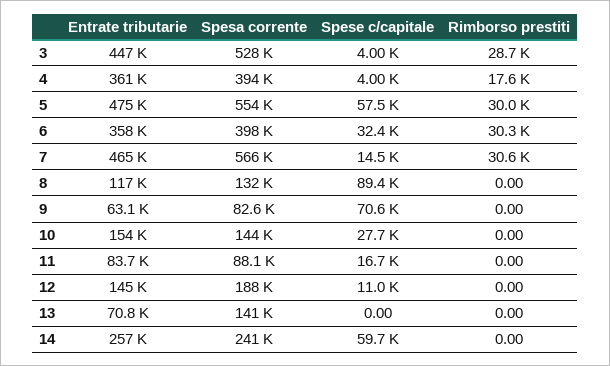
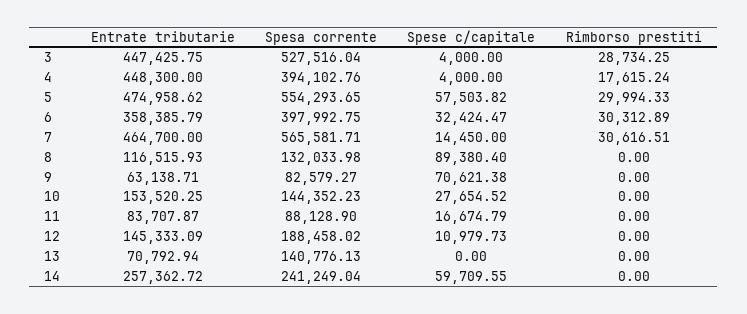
  {
    "Entrate tributarie": {
      "3": 447425.75,
-     "4": 361000,
+     "4": 448300,
      "5": 474958.62,
      "6": 358385.79,
      "7": 464700,
      "8": 116515.93,
      "9": 63138.71,
      "10": 153520.25,
      "11": 83707.87,
      "12": 145333.09,
      "13": 70792.94,
      "14": 257362.72
    },
    "Spesa corrente": {
      "3": 527516.04,
      "4": 394102.76,
      "5": 554293.65,
      "6": 397992.75,
      "7": 565581.71,
      "8": 132033.98,
      "9": 82579.27,
      "10": 144352.23,
      "11": 88128.9,
      "12": 188458.02,
      "13": 140776.13,
      "14": 241249.04
    },
    "Spese c/capitale": {
      "3": 4000,
      "4": 4000,
      "5": 57503.82,
      "6": 32424.47,
      "7": 14450,
      "8": 89380.4,
      "9": 70621.38,
      "10": 27654.52,
      "11": 16674.79,
      "12": 10979.73,
      "13": 0,
      "14": 59709.55
    },
    "Rimborso prestiti": {
      "3": 28734.25,
      "4": 17615.24,
      "5": 29994.33,
      "6": 30312.89,
      "7": 30616.51,
      "8": 0,
      "9": 0,
      "10": 0,
      "11": 0,
      "12": 0,
      "13": 0,
      "14": 0
    }
  }

